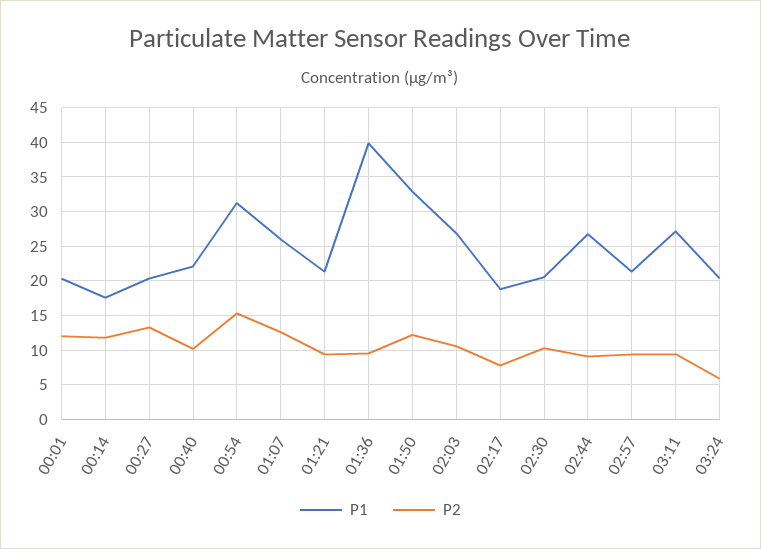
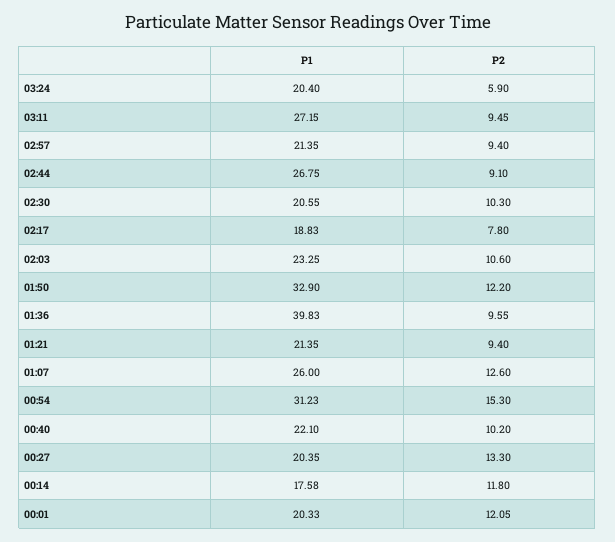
  {
    "P1": {
      "00:01": 20.33,
      "00:14": 17.58,
      "00:27": 20.35,
      "00:40": 22.1,
      "00:54": 31.23,
      "01:07": 26,
      "01:21": 21.35,
      "01:36": 39.83,
      "01:50": 32.9,
-     "02:03": 27,
+     "02:03": 23.25,
      "02:17": 18.83,
      "02:30": 20.55,
      "02:44": 26.75,
      "02:57": 21.35,
      "03:11": 27.15,
      "03:24": 20.4
    },
    "P2": {
      "00:01": 12.05,
      "00:14": 11.8,
      "00:27": 13.3,
      "00:40": 10.2,
      "00:54": 15.3,
      "01:07": 12.6,
      "01:21": 9.4,
      "01:36": 9.55,
      "01:50": 12.2,
      "02:03": 10.6,
      "02:17": 7.8,
      "02:30": 10.3,
      "02:44": 9.1,
      "02:57": 9.4,
      "03:11": 9.45,
      "03:24": 5.9
    }
  }

